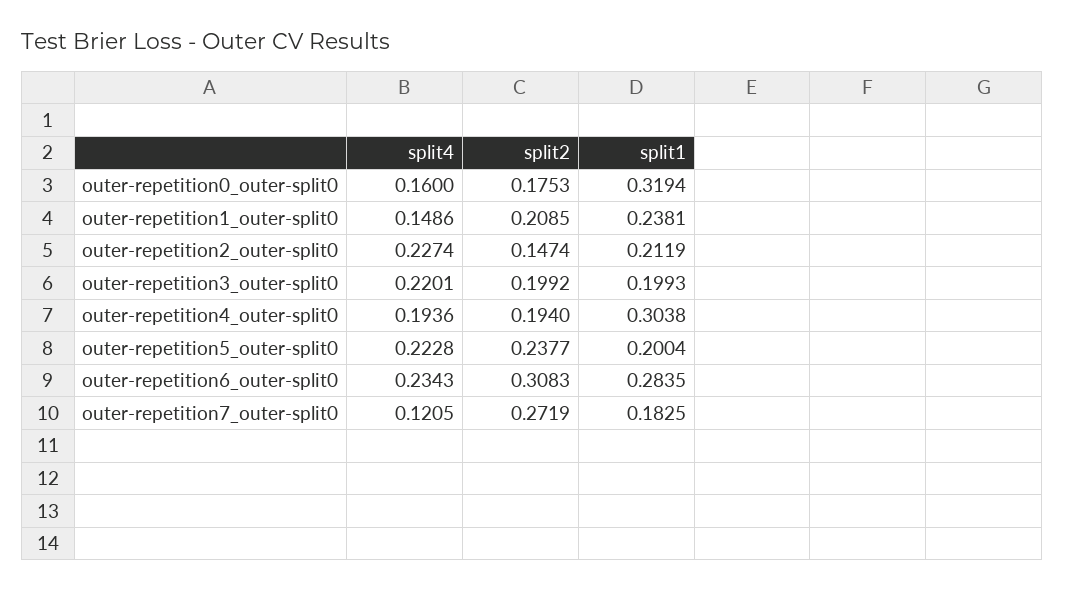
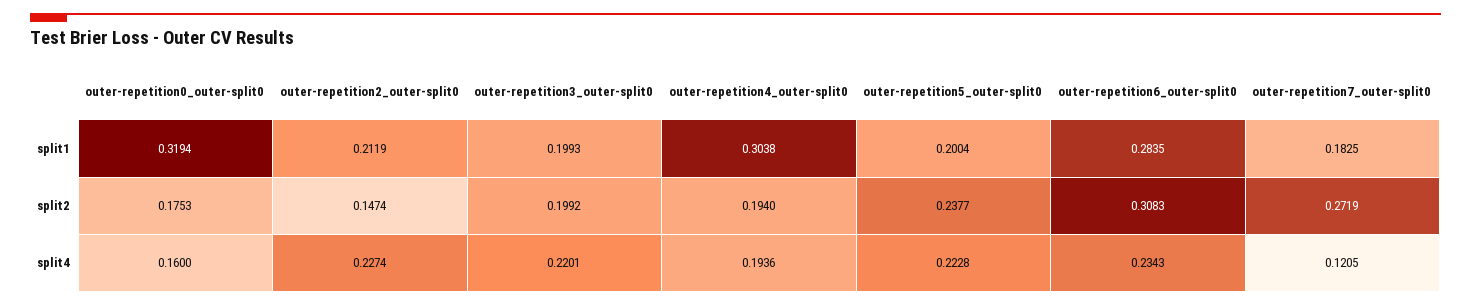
  {
    "split4": {
      "outer-repetition0_outer-split0": 0.16,
-     "outer-repetition1_outer-split0": 0.1486,
      "outer-repetition2_outer-split0": 0.2274,
      "outer-repetition3_outer-split0": 0.2201,
      "outer-repetition4_outer-split0": 0.1936,
      "outer-repetition5_outer-split0": 0.2228,
      "outer-repetition6_outer-split0": 0.2343,
      "outer-repetition7_outer-split0": 0.1205
    },
    "split2": {
      "outer-repetition0_outer-split0": 0.1753,
-     "outer-repetition1_outer-split0": 0.2085,
      "outer-repetition2_outer-split0": 0.1474,
      "outer-repetition3_outer-split0": 0.1992,
      "outer-repetition4_outer-split0": 0.194,
      "outer-repetition5_outer-split0": 0.2377,
      "outer-repetition6_outer-split0": 0.3083,
      "outer-repetition7_outer-split0": 0.2719
    },
    "split1": {
      "outer-repetition0_outer-split0": 0.3194,
-     "outer-repetition1_outer-split0": 0.2381,
      "outer-repetition2_outer-split0": 0.2119,
      "outer-repetition3_outer-split0": 0.1993,
      "outer-repetition4_outer-split0": 0.3038,
      "outer-repetition5_outer-split0": 0.2004,
      "outer-repetition6_outer-split0": 0.2835,
      "outer-repetition7_outer-split0": 0.1825
    }
  }

